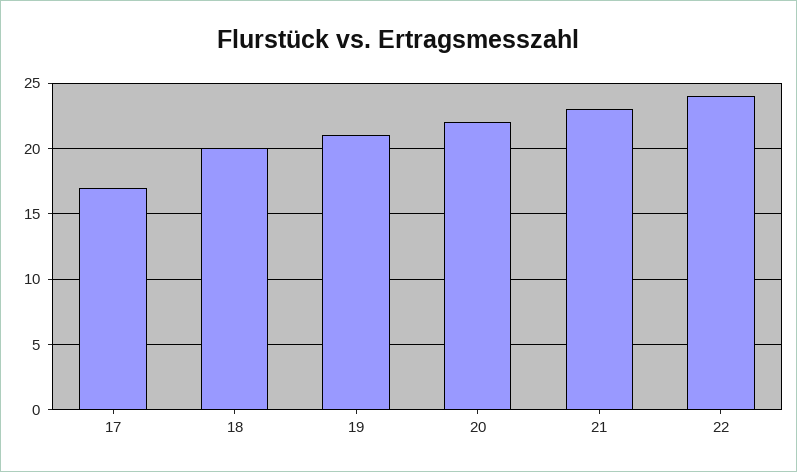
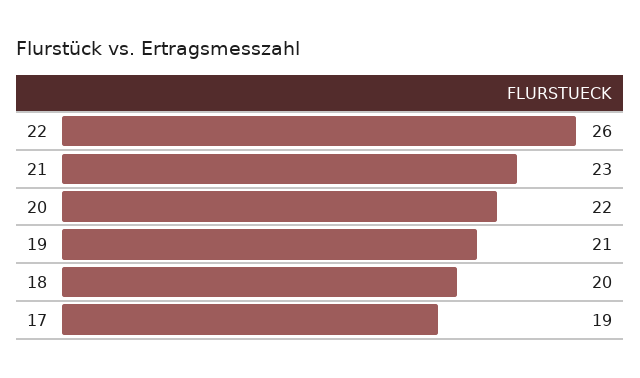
  {
-   "17": 17,
+   "17": 19,
    "18": 20,
    "19": 21,
    "20": 22,
    "21": 23,
-   "22": 24
+   "22": 26
  }

